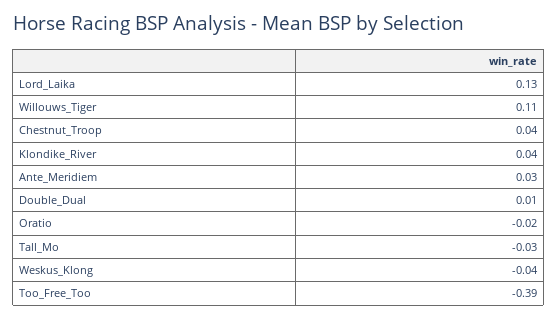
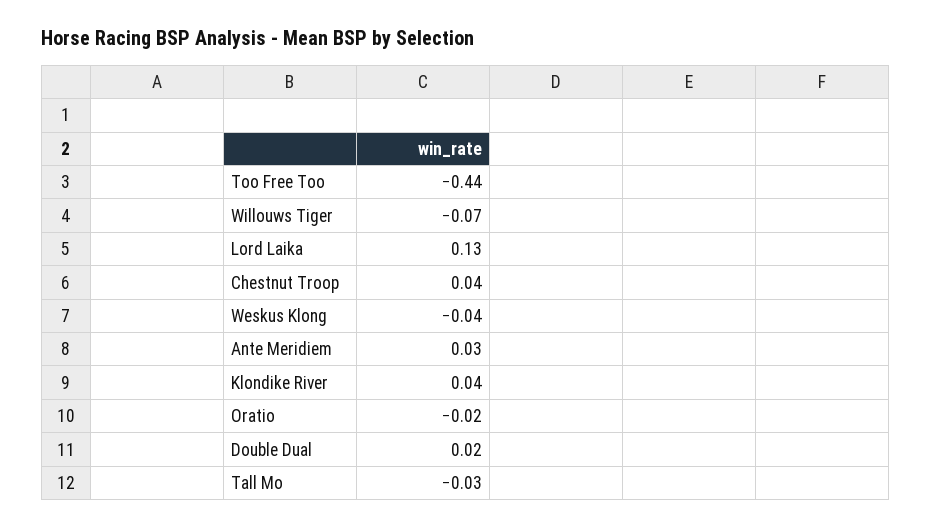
  {
    "Lord_Laika": 0.13,
-   "Willouws_Tiger": 0.11,
+   "Willouws_Tiger": -0.07,
    "Chestnut_Troop": 0.04,
    "Klondike_River": 0.04,
    "Ante_Meridiem": 0.03,
-   "Double_Dual": 0.01,
+   "Double_Dual": 0.02,
    "Oratio": -0.02,
    "Tall_Mo": -0.03,
    "Weskus_Klong": -0.04,
-   "Too_Free_Too": -0.39
+   "Too_Free_Too": -0.44
  }

